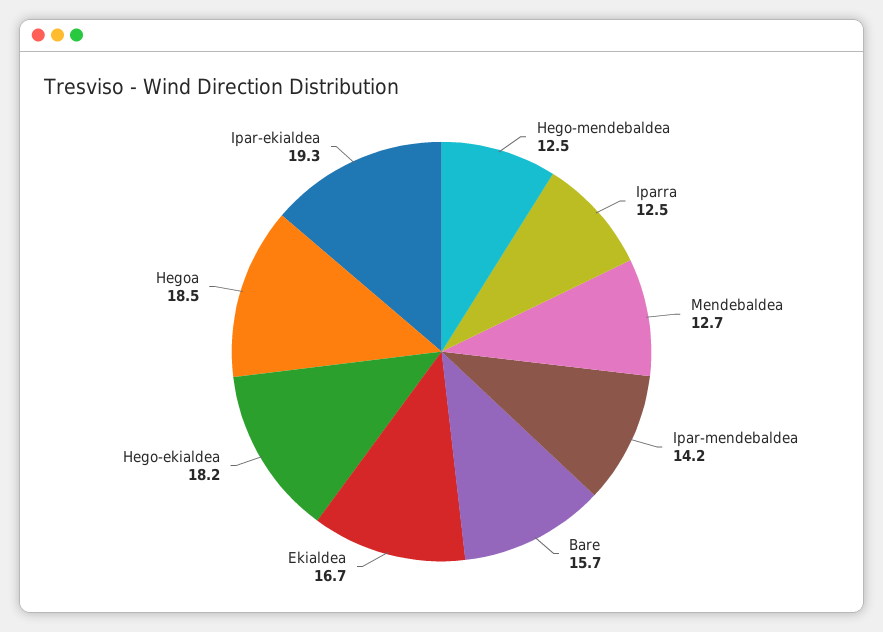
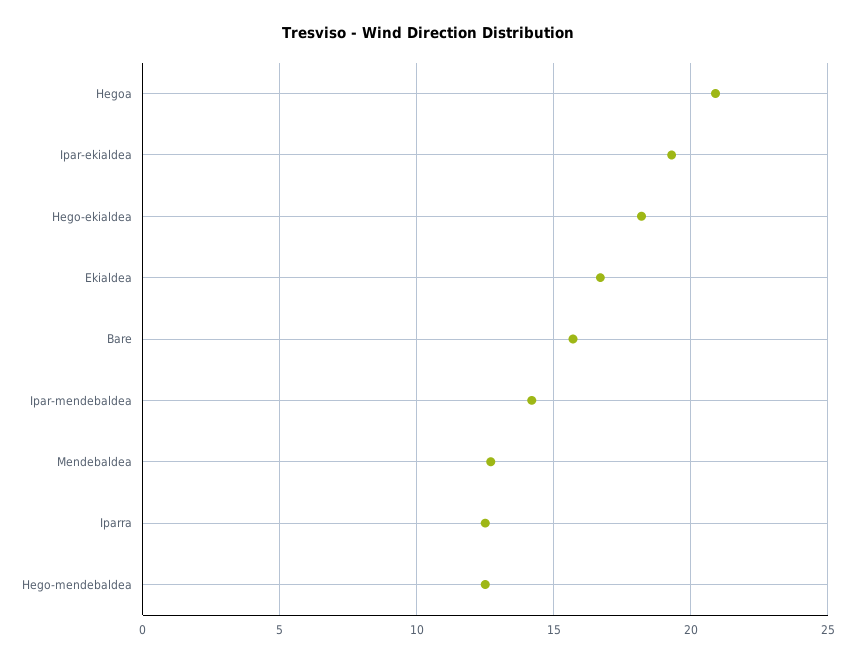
  {
    "Hego-mendebaldea": 12.5,
    "Iparra": 12.5,
    "Mendebaldea": 12.7,
    "Ipar-mendebaldea": 14.2,
    "Bare": 15.7,
    "Ekialdea": 16.7,
    "Hego-ekialdea": 18.2,
-   "Hegoa": 18.5,
+   "Hegoa": 21,
    "Ipar-ekialdea": 19.3
  }

